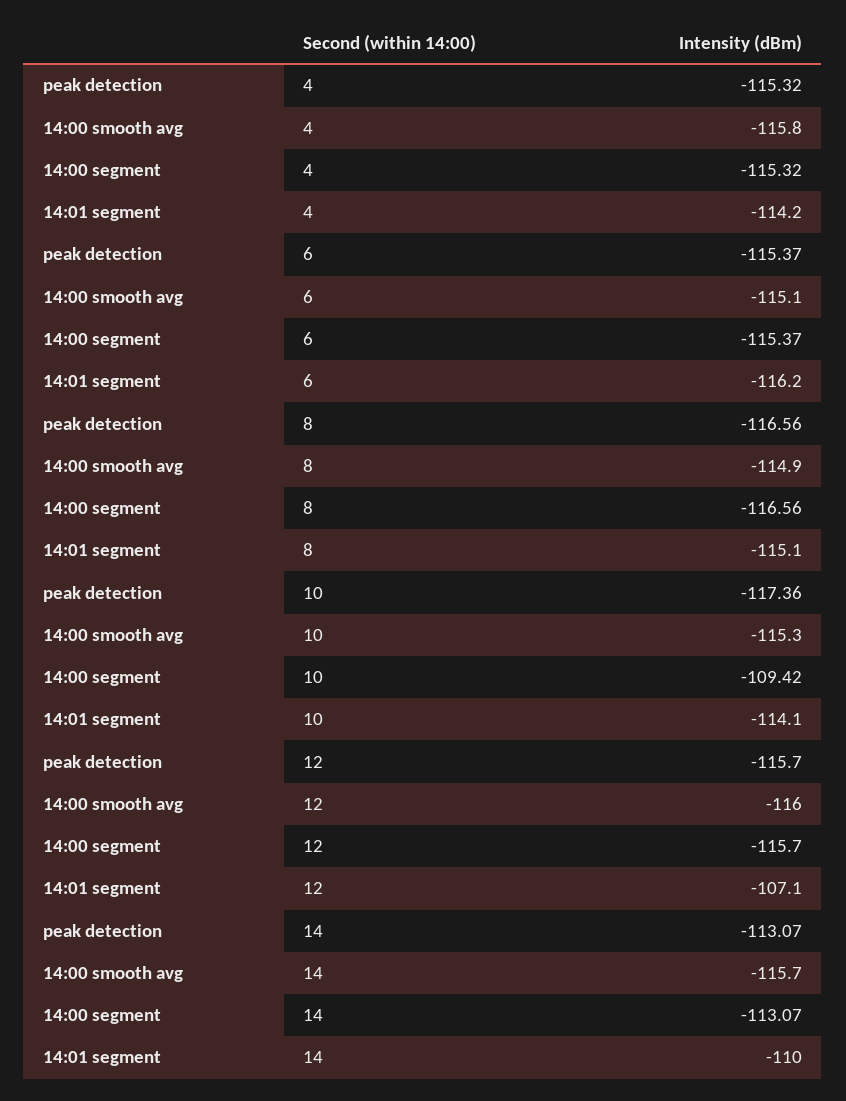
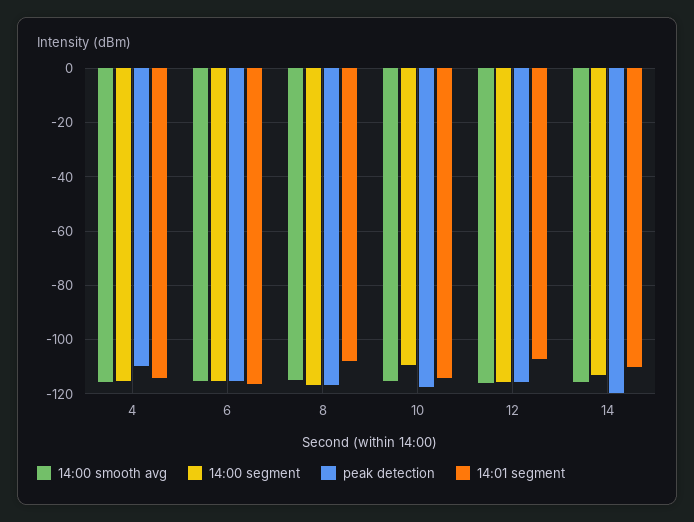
  {
    "peak detection": {
-     "4": -115.32,
+     "4": -110,
      "6": -115.37,
      "8": -116.56,
      "10": -117.36,
      "12": -115.7,
-     "14": -113.07
+     "14": -120
    },
    "14:00 smooth avg": {
      "4": -115.8,
      "6": -115.1,
      "8": -114.9,
      "10": -115.3,
      "12": -116,
      "14": -115.7
    },
    "14:00 segment": {
      "4": -115.32,
      "6": -115.37,
      "8": -116.56,
      "10": -109.42,
      "12": -115.7,
      "14": -113.07
    },
    "14:01 segment": {
      "4": -114.2,
      "6": -116.2,
-     "8": -115.1,
+     "8": -107.5,
      "10": -114.1,
      "12": -107.1,
      "14": -110
    }
  }

